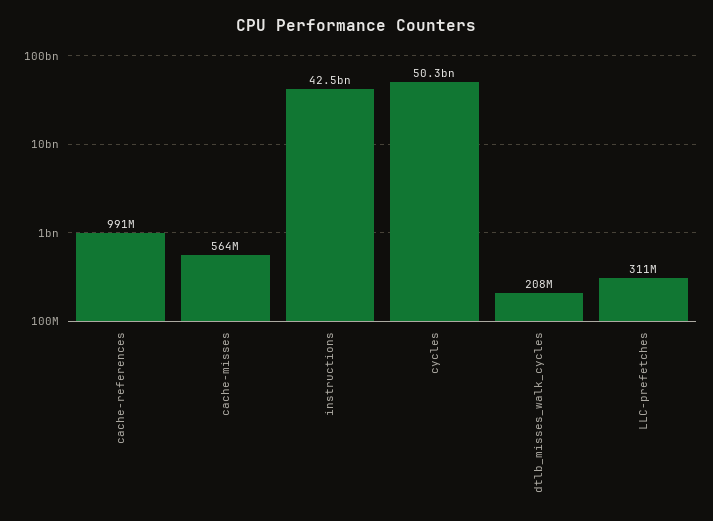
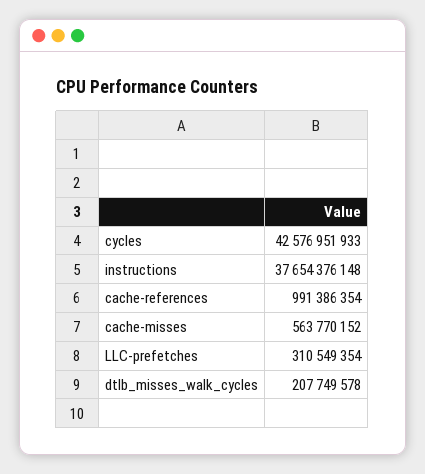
  {
    "cache-references": 991386354,
    "cache-misses": 563770152,
-   "instructions": 42500000000,
+   "instructions": 37654376148,
-   "cycles": 50300000000,
+   "cycles": 42576951933,
    "dtlb_misses_walk_cycles": 207749578,
    "LLC-prefetches": 310549354
  }

